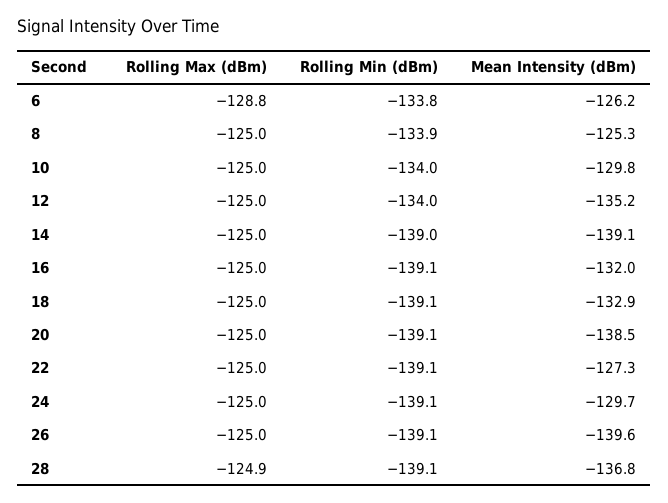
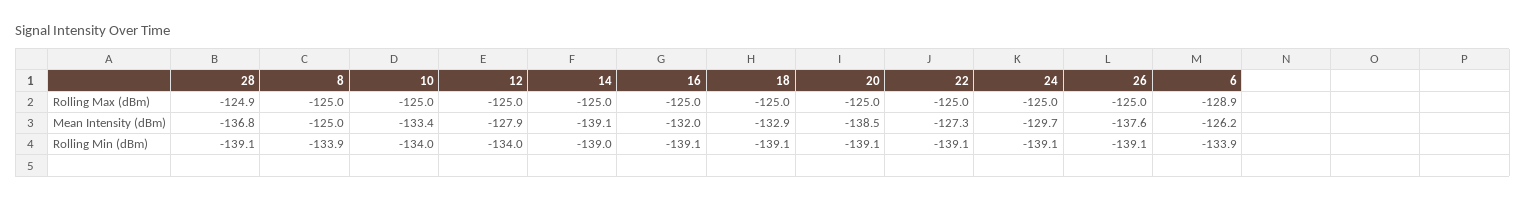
  {
    "Rolling Max (dBm)": {
-     "6": -128.8,
+     "6": -128.9,
      "8": -125,
      "10": -125,
      "12": -125,
      "14": -125,
      "16": -125,
      "18": -125,
      "20": -125,
      "22": -125,
      "24": -125,
      "26": -125,
      "28": -124.9
    },
    "Rolling Min (dBm)": {
-     "6": -133.8,
+     "6": -133.9,
      "8": -133.9,
      "10": -134,
      "12": -134,
      "14": -139,
      "16": -139.1,
      "18": -139.1,
      "20": -139.1,
      "22": -139.1,
      "24": -139.1,
      "26": -139.1,
      "28": -139.1
    },
    "Mean Intensity (dBm)": {
      "6": -126.2,
-     "8": -125.3,
+     "8": -125,
-     "10": -129.8,
+     "10": -133.4,
-     "12": -135.2,
+     "12": -127.9,
      "14": -139.1,
      "16": -132,
      "18": -132.9,
      "20": -138.5,
      "22": -127.3,
      "24": -129.7,
-     "26": -139.6,
+     "26": -137.6,
      "28": -136.8
    }
  }

